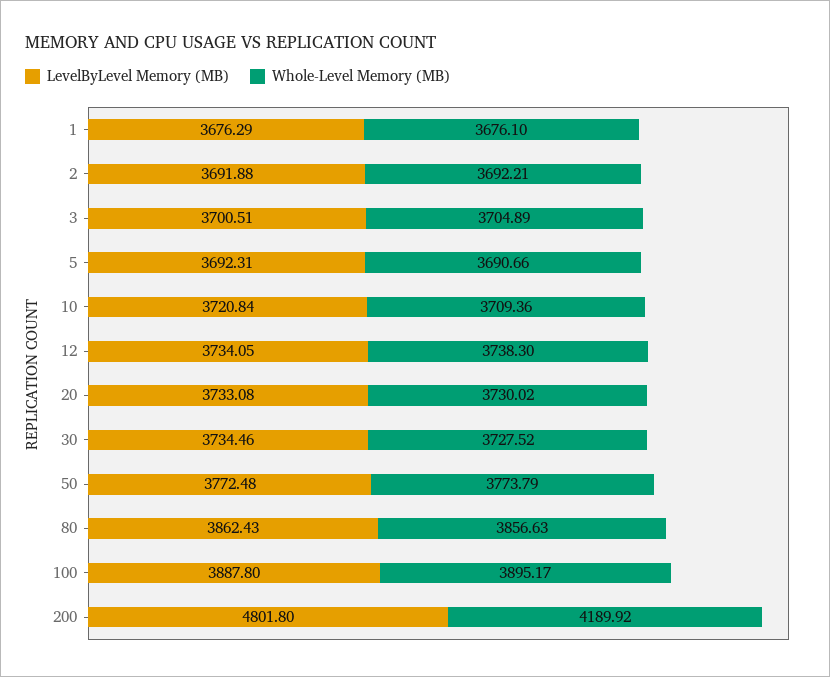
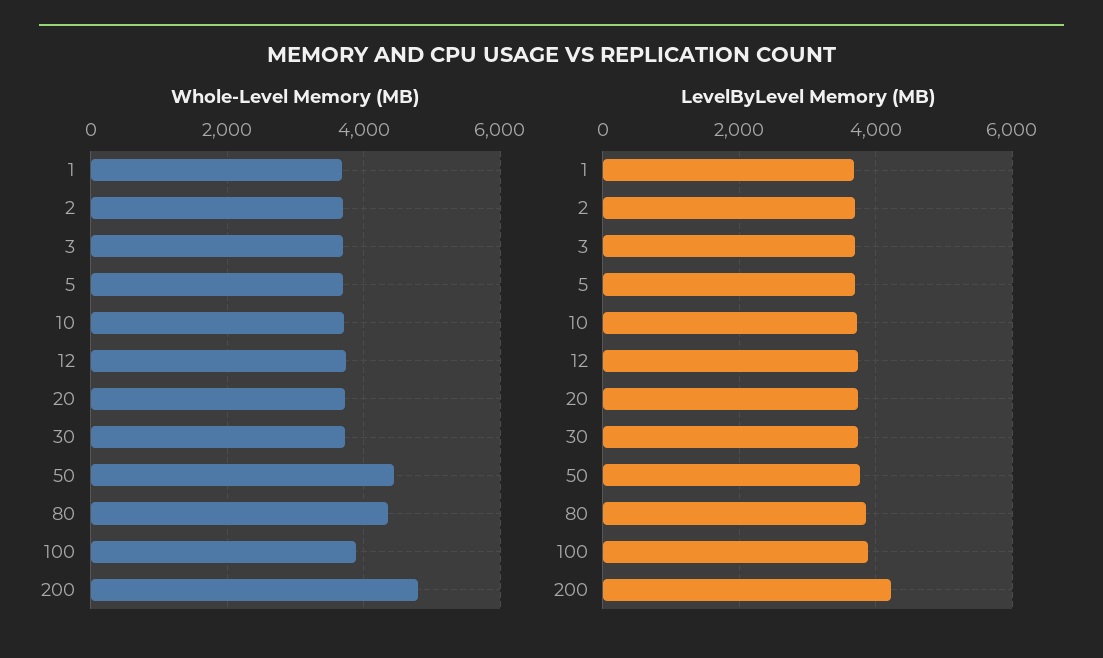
  {
    "LevelByLevel Memory (MB)": {
      "1": 3676.29,
      "2": 3691.88,
      "3": 3700.51,
      "5": 3692.31,
      "10": 3720.84,
      "12": 3734.05,
      "20": 3733.08,
      "30": 3734.46,
      "50": 3772.48,
      "80": 3862.43,
      "100": 3887.8,
-     "200": 4801.8
+     "200": 4200
    },
    "Whole-Level Memory (MB)": {
      "1": 3676.1,
      "2": 3692.21,
      "3": 3704.89,
      "5": 3690.66,
      "10": 3709.36,
      "12": 3738.3,
      "20": 3730.02,
      "30": 3727.52,
-     "50": 3773.79,
+     "50": 4400,
-     "80": 3856.63,
+     "80": 4400,
      "100": 3895.17,
-     "200": 4189.92
+     "200": 4800
    }
  }

